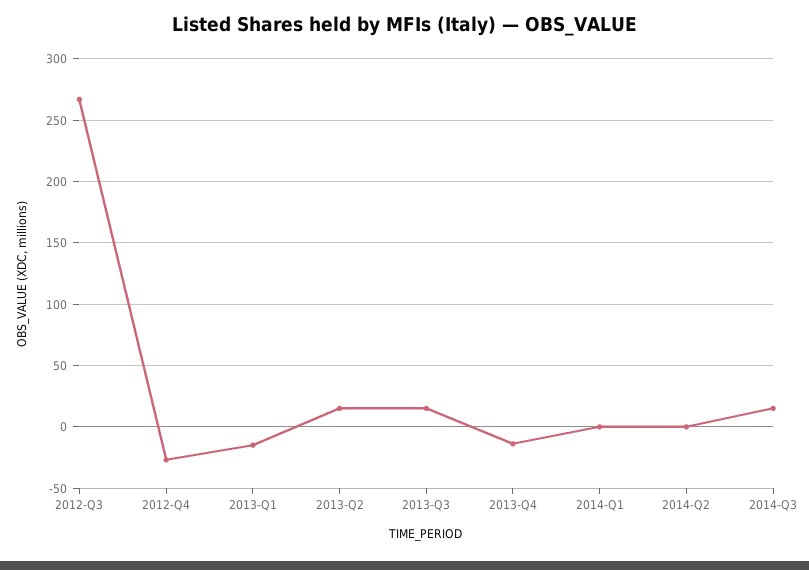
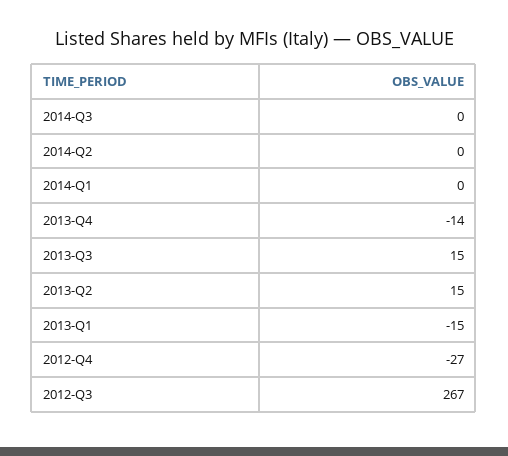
  {
    "2012-Q3": 267,
    "2012-Q4": -27,
    "2013-Q1": -15,
    "2013-Q2": 15,
    "2013-Q3": 15,
    "2013-Q4": -14,
    "2014-Q1": 0,
    "2014-Q2": 0,
-   "2014-Q3": 15
+   "2014-Q3": 0
  }

